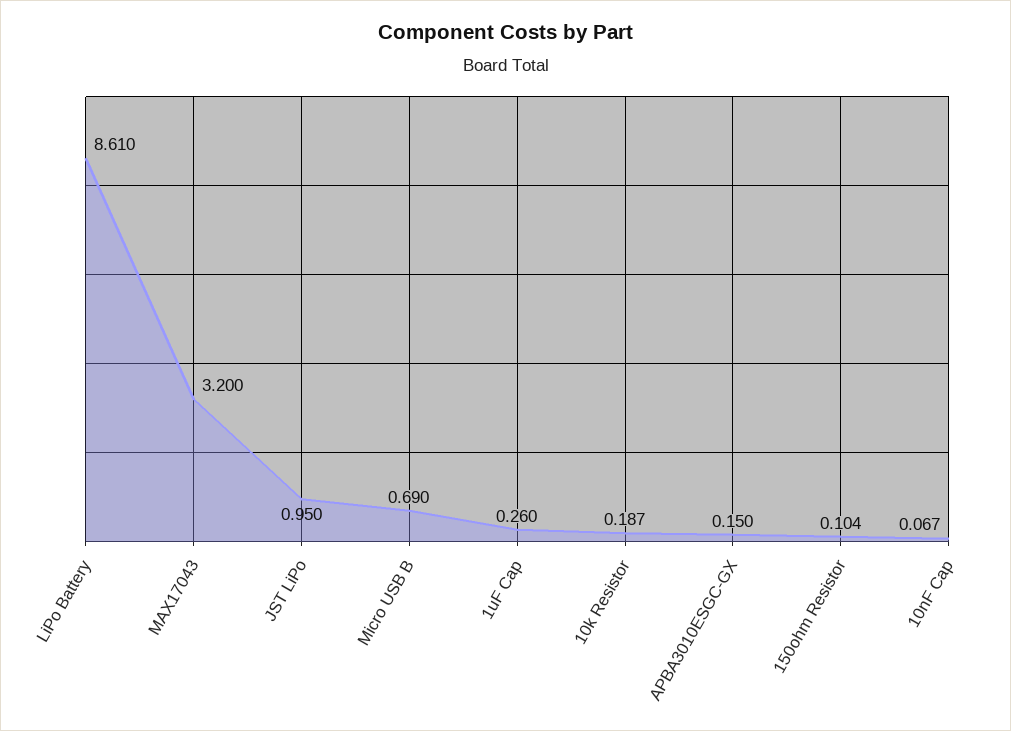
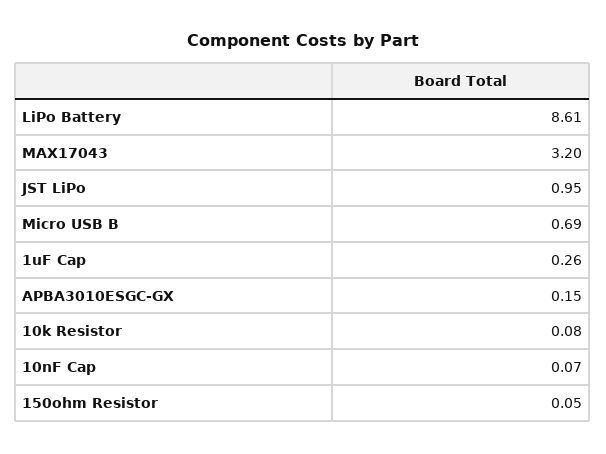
  {
    "LiPo Battery": 8.61,
    "MAX17043": 3.2,
    "JST LiPo": 0.95,
    "Micro USB B": 0.69,
    "1uF Cap": 0.26,
-   "10k Resistor": 0.187,
+   "10k Resistor": 0.08,
    "APBA3010ESGC-GX": 0.15,
-   "150ohm Resistor": 0.104,
+   "150ohm Resistor": 0.05,
    "10nF Cap": 0.067
  }

